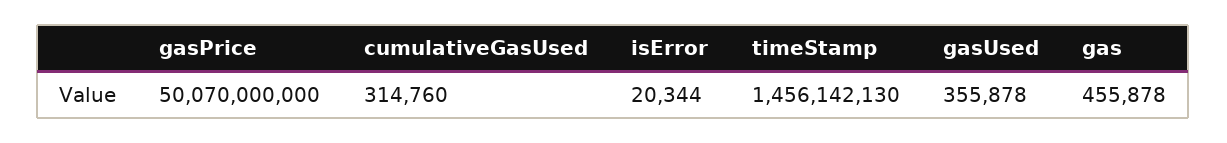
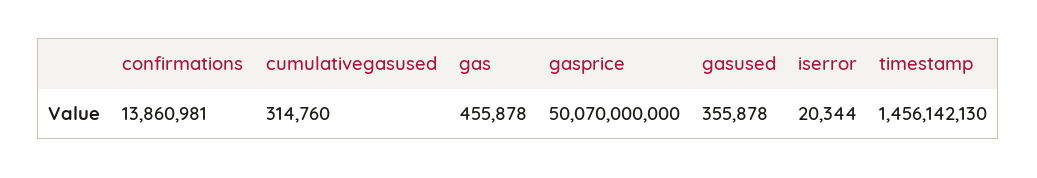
  {
    "gasPrice": 50070000000,
    "cumulativeGasUsed": 314760,
    "isError": 20344,
    "timeStamp": 1456142130,
    "gasUsed": 355878,
-   "gas": 455878
+   "gas": 455878,
+   "confirmations": 13860981
  }

